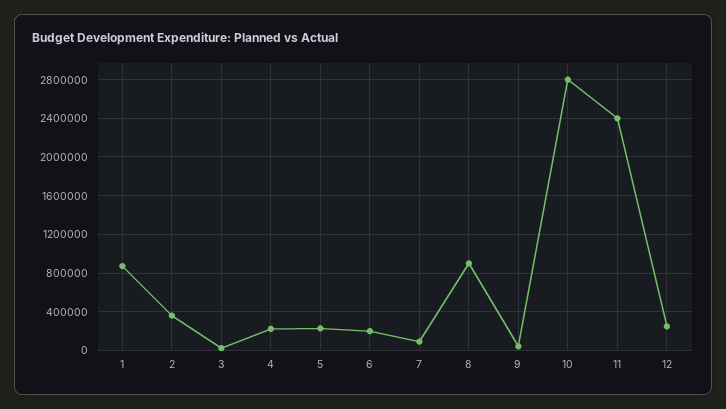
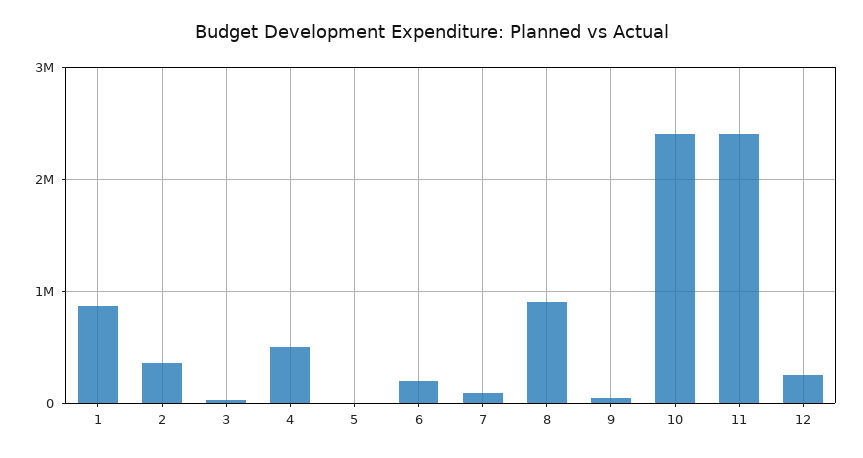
  {
    "1": 900000,
    "2": 400000,
    "3": 0,
-   "4": 200000,
+   "4": 500000,
-   "5": 200000,
+   "5": 0,
    "6": 200000,
    "7": 100000,
    "8": 900000,
    "9": 0,
-   "10": 2800000,
+   "10": 2400000,
    "11": 2400000,
    "12": 300000
  }

